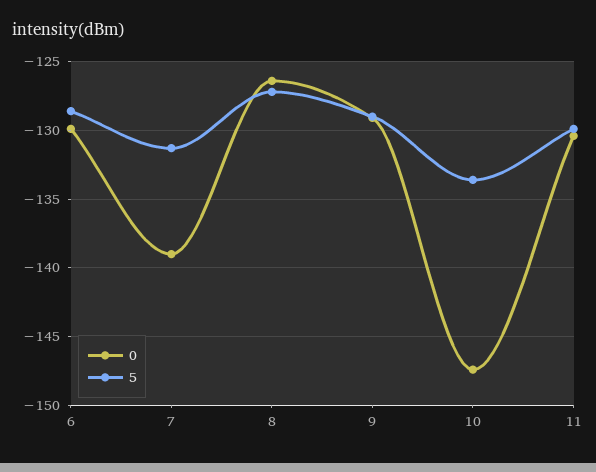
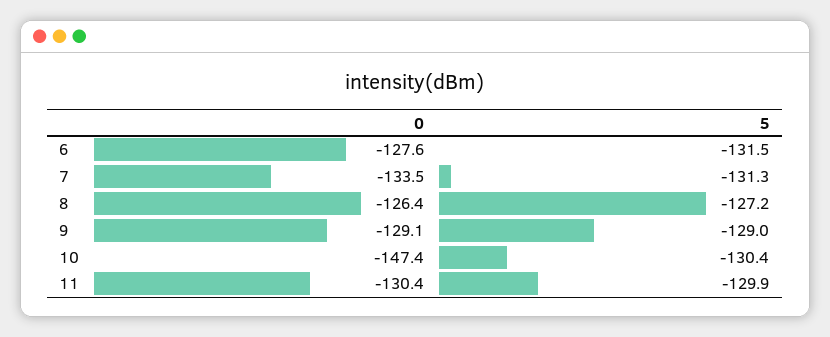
  {
    "0": {
-     "6": -130,
+     "6": -127.6,
-     "7": -139,
+     "7": -133.5,
      "8": -126.4,
      "9": -129.1,
      "10": -147.4,
      "11": -130.4
    },
    "5": {
-     "6": -128.5,
+     "6": -131.5,
      "7": -131.3,
      "8": -127.2,
      "9": -129,
-     "10": -133.5,
+     "10": -130.4,
      "11": -129.9
    }
  }

